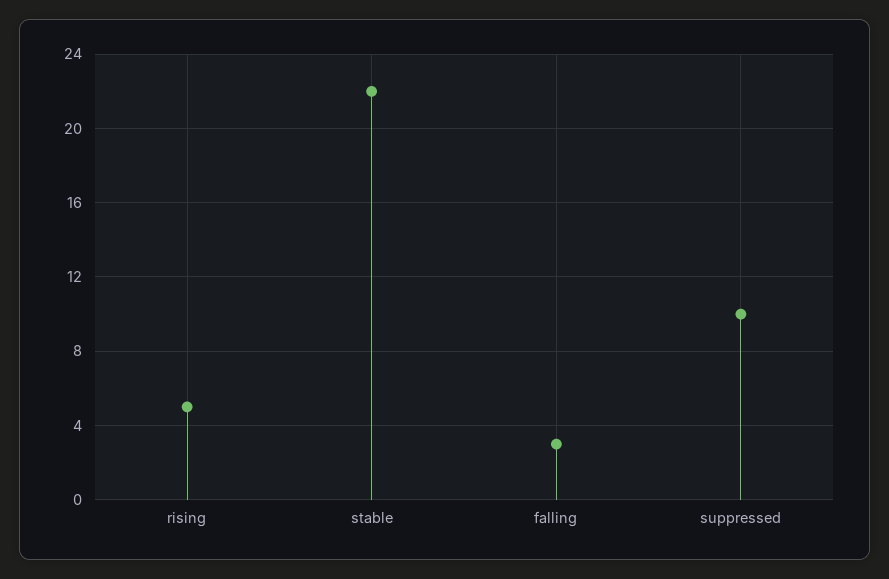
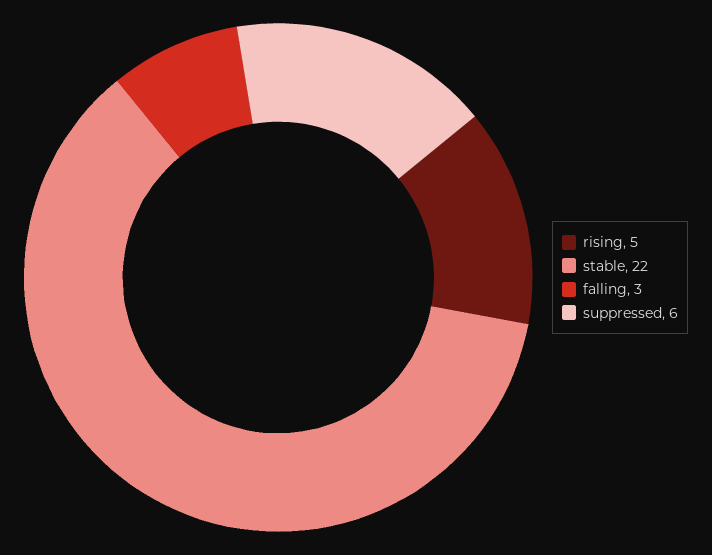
  {
    "rising": 5,
    "stable": 22,
    "falling": 3,
-   "suppressed": 10
+   "suppressed": 6
  }

